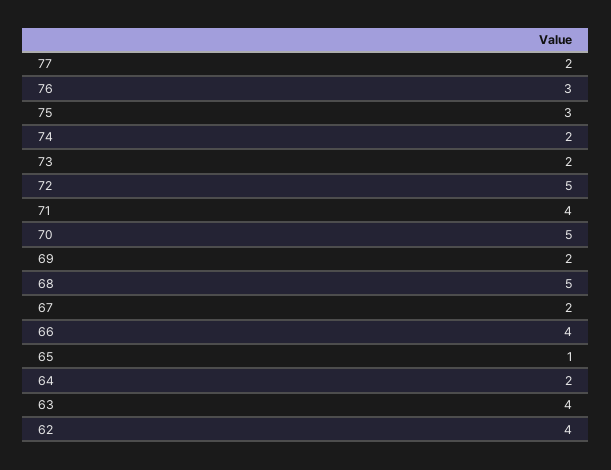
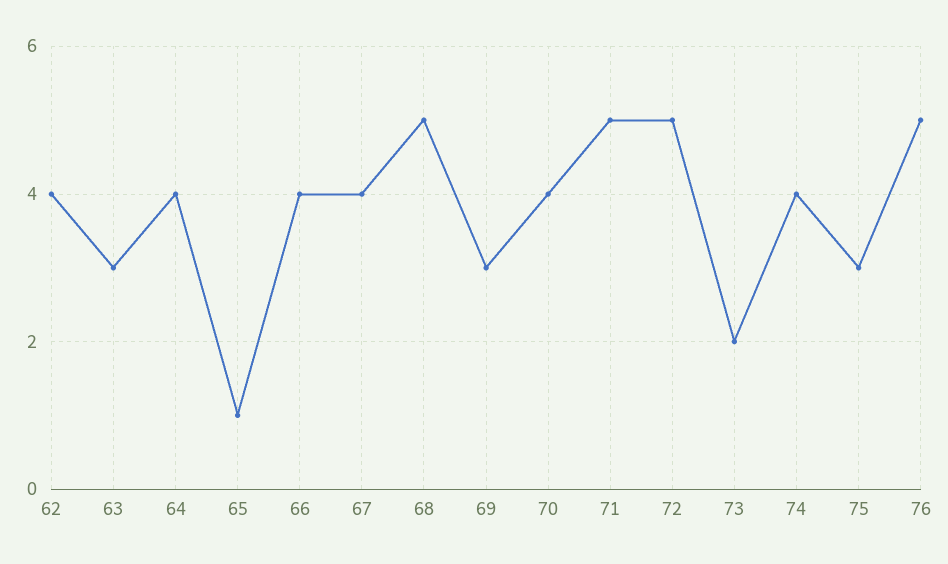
  {
-   "77": 2,
-   "76": 3,
+   "76": 5,
    "75": 3,
-   "74": 2,
+   "74": 4,
    "73": 2,
    "72": 5,
-   "71": 4,
+   "71": 5,
-   "70": 5,
+   "70": 4,
-   "69": 2,
+   "69": 3,
    "68": 5,
-   "67": 2,
+   "67": 4,
    "66": 4,
    "65": 1,
-   "64": 2,
+   "64": 4,
-   "63": 4,
+   "63": 3,
    "62": 4
  }

